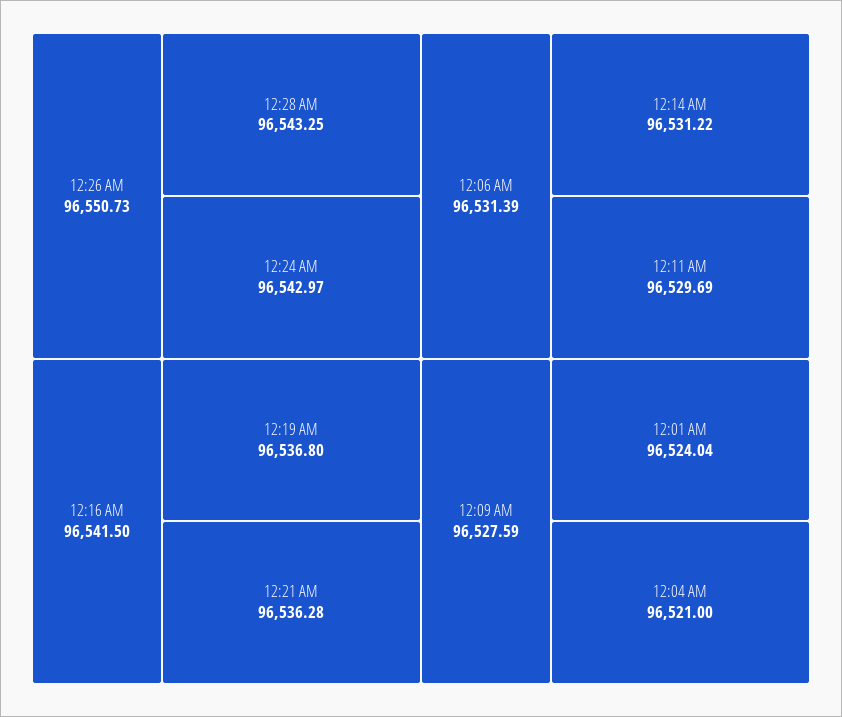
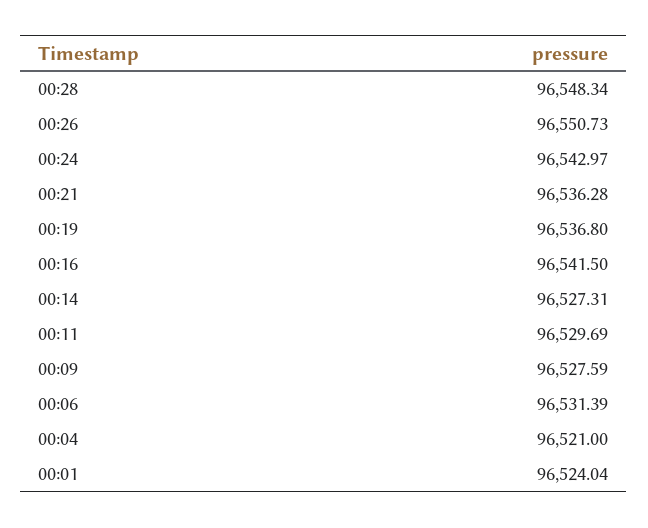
  {
    "12:26 AM": 96550.73,
-   "12:28 AM": 96543.25,
+   "12:28 AM": 96548.34,
    "12:24 AM": 96542.97,
    "12:16 AM": 96541.5,
    "12:19 AM": 96536.8,
    "12:21 AM": 96536.28,
    "12:06 AM": 96531.39,
-   "12:14 AM": 96531.22,
+   "12:14 AM": 96527.31,
    "12:11 AM": 96529.69,
    "12:09 AM": 96527.59,
    "12:01 AM": 96524.04,
    "12:04 AM": 96521
  }

